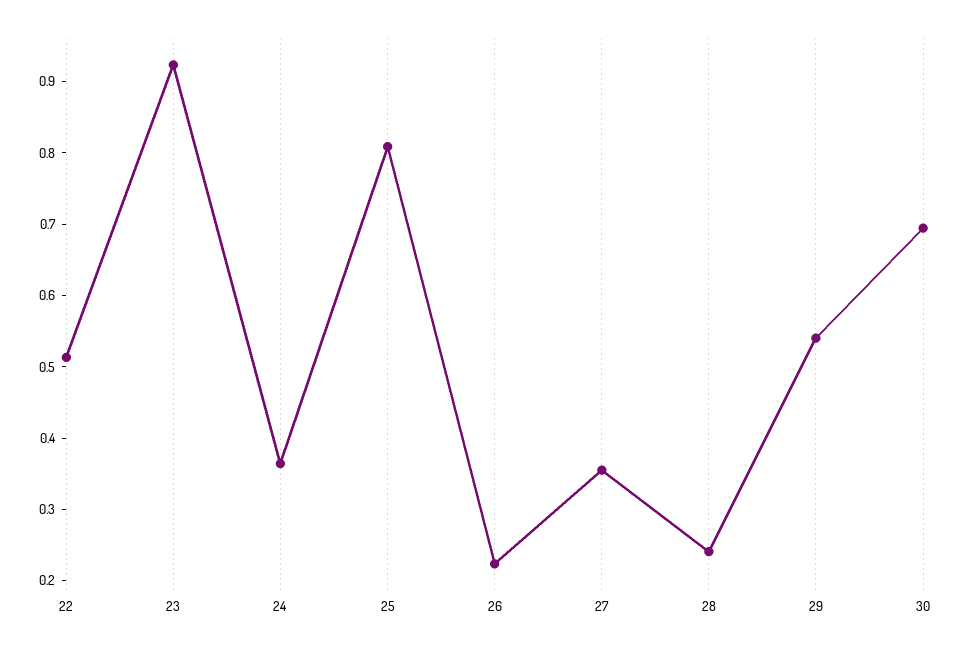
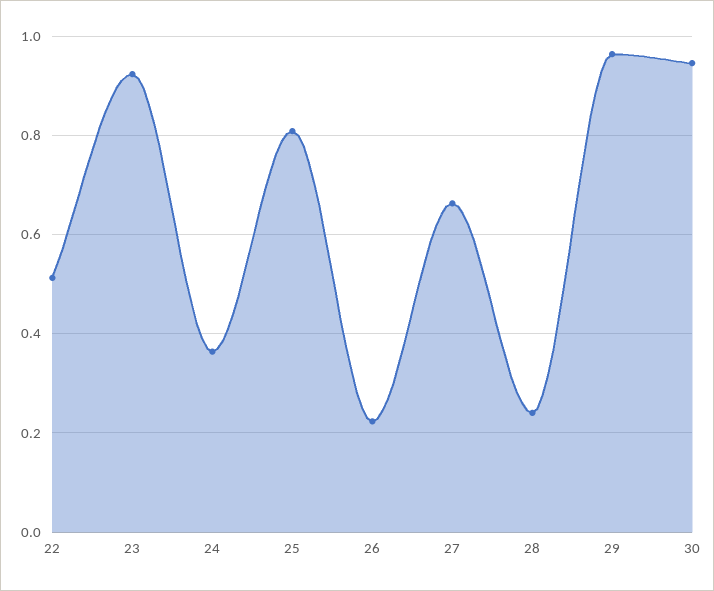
  {
    "22": 0.52,
    "23": 0.92,
    "24": 0.36,
    "25": 0.8,
    "26": 0.22,
-   "27": 0.36,
+   "27": 0.66,
    "28": 0.24,
-   "29": 0.54,
+   "29": 0.96,
-   "30": 0.7
+   "30": 0.94
  }

